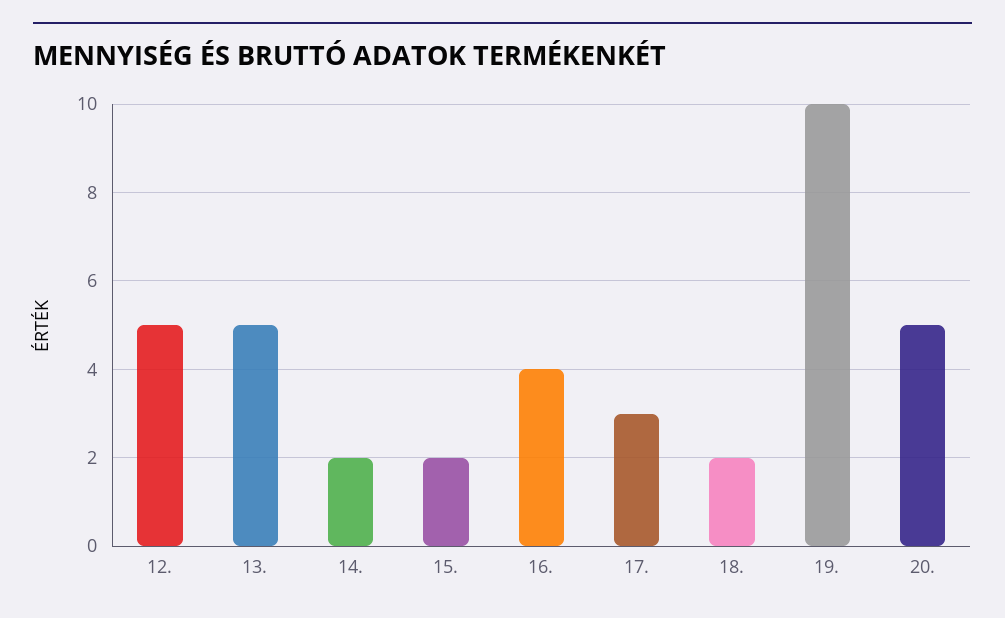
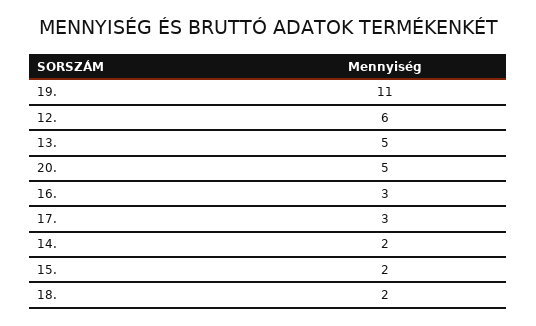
  {
-   "12.": 5,
+   "12.": 6,
    "13.": 5,
    "14.": 2,
    "15.": 2,
-   "16.": 4,
+   "16.": 3,
    "17.": 3,
    "18.": 2,
-   "19.": 10,
+   "19.": 11,
    "20.": 5
  }

